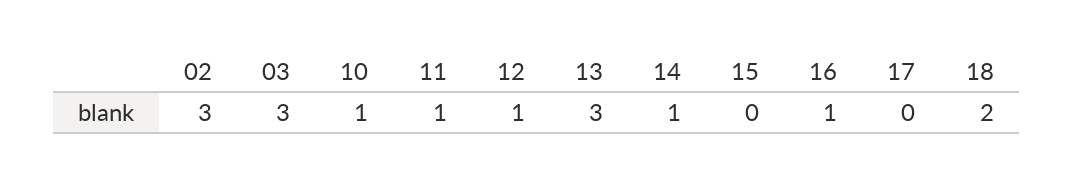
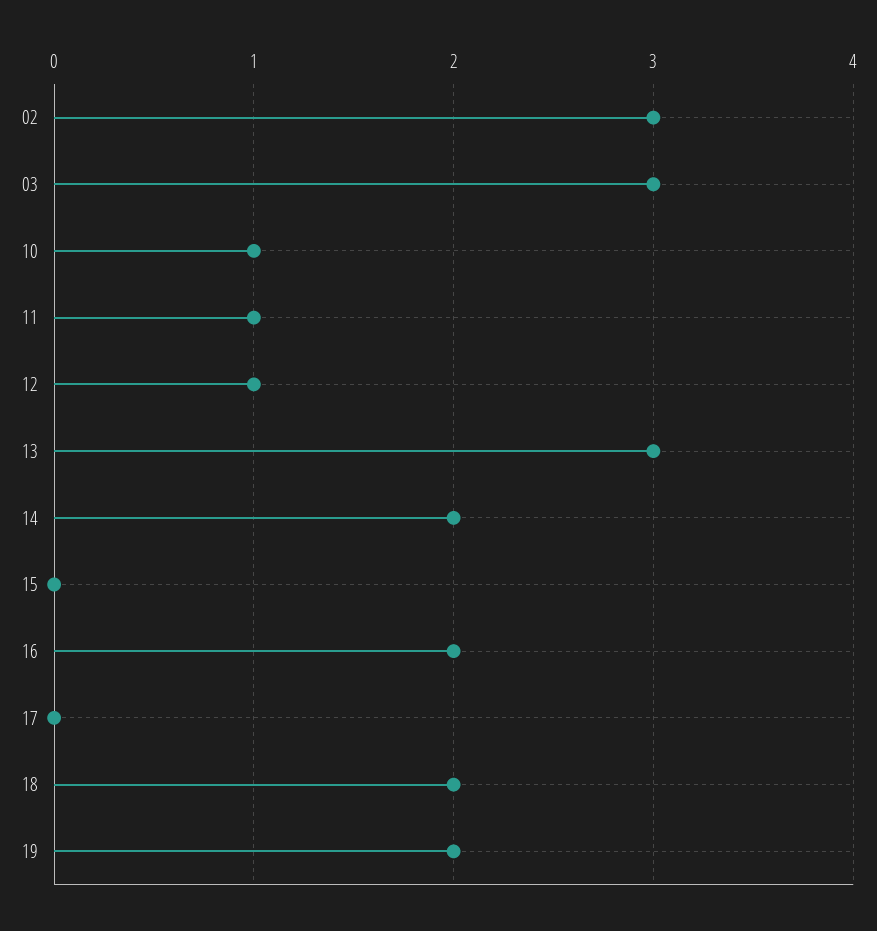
  {
    "02": 3,
    "03": 3,
    "10": 1,
    "11": 1,
    "12": 1,
    "13": 3,
-   "14": 1,
+   "14": 2,
    "15": 0,
-   "16": 1,
+   "16": 2,
    "17": 0,
-   "18": 2
+   "18": 2,
+   "19": 2
  }

